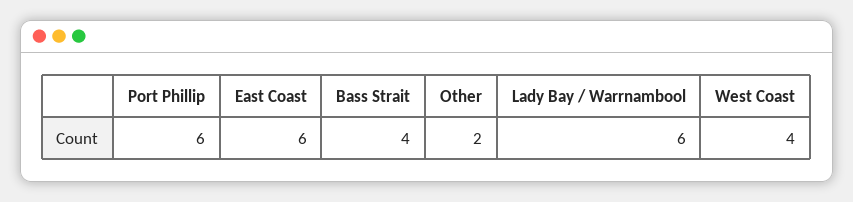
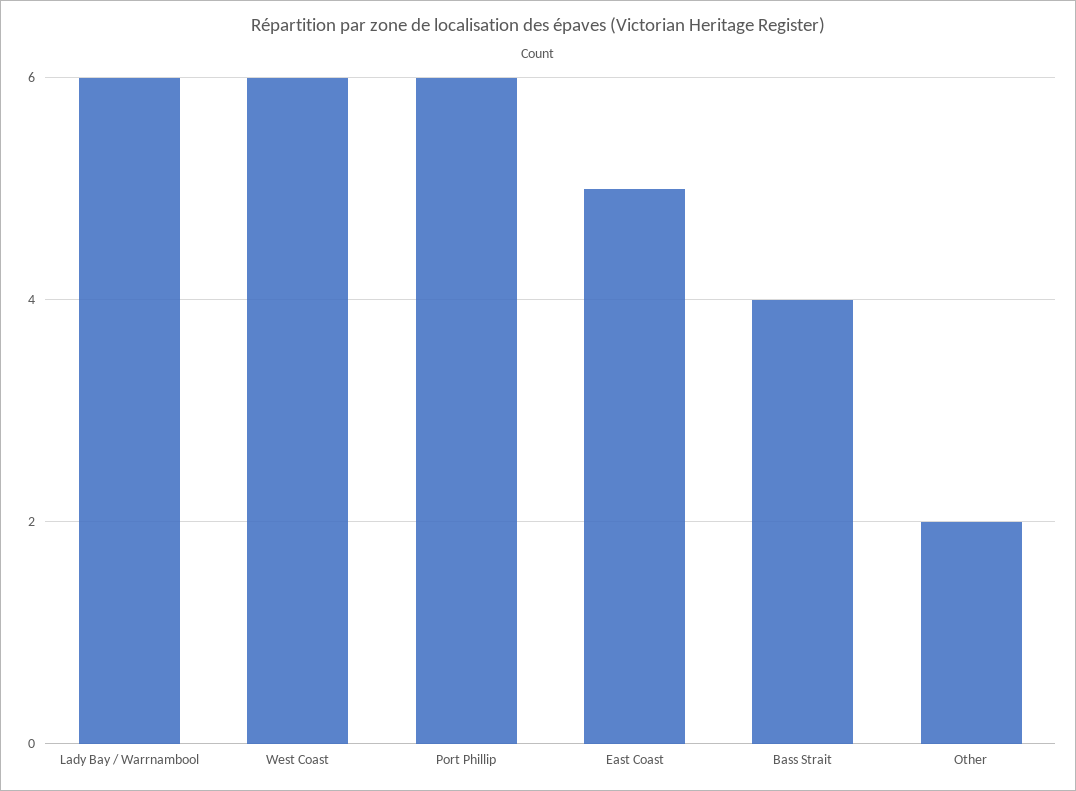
  {
    "Port Phillip": 6,
-   "East Coast": 6,
+   "East Coast": 5,
    "Bass Strait": 4,
    "Other": 2,
    "Lady Bay / Warrnambool": 6,
-   "West Coast": 4
+   "West Coast": 6
  }

